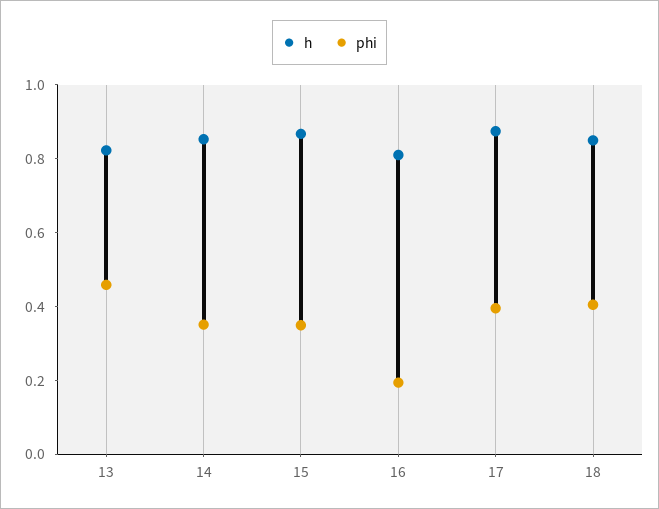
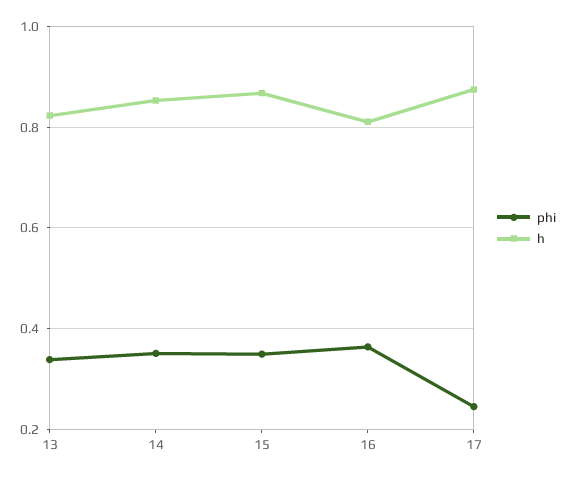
  {
    "h": {
      "13": 0.82,
      "14": 0.86,
      "15": 0.86,
      "16": 0.82,
-     "17": 0.88,
+     "17": 0.88
-     "18": 0.85
    },
    "phi": {
-     "13": 0.45,
+     "13": 0.34,
      "14": 0.36,
      "15": 0.34,
-     "16": 0.2,
+     "16": 0.36,
-     "17": 0.4,
+     "17": 0.24
-     "18": 0.4
    }
  }

